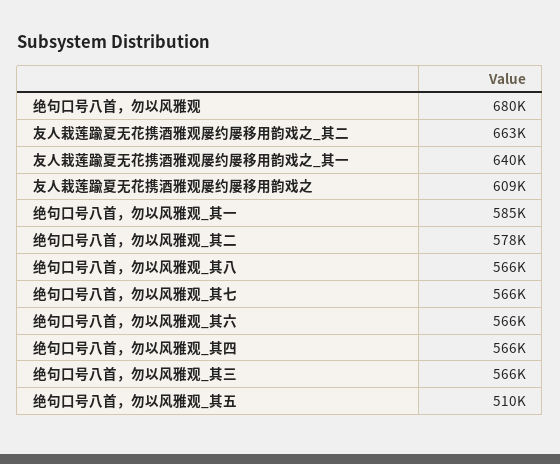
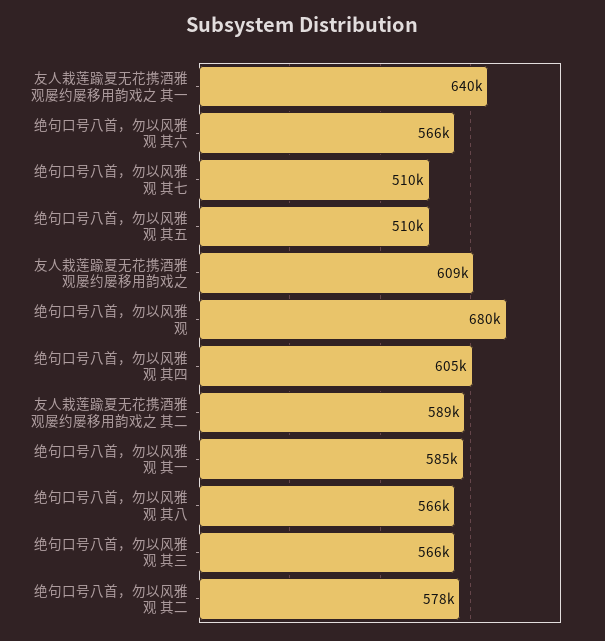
  {
    "绝句口号八首，勿以风雅观": 680000,
-   "友人栽莲踰夏无花携酒雅观屡约屡移用韵戏之_其二": 663000,
+   "友人栽莲踰夏无花携酒雅观屡约屡移用韵戏之_其二": 589000,
    "友人栽莲踰夏无花携酒雅观屡约屡移用韵戏之_其一": 640000,
    "友人栽莲踰夏无花携酒雅观屡约屡移用韵戏之": 609000,
    "绝句口号八首，勿以风雅观_其一": 585000,
    "绝句口号八首，勿以风雅观_其二": 578000,
    "绝句口号八首，勿以风雅观_其八": 566000,
-   "绝句口号八首，勿以风雅观_其七": 566000,
+   "绝句口号八首，勿以风雅观_其七": 510000,
    "绝句口号八首，勿以风雅观_其六": 566000,
-   "绝句口号八首，勿以风雅观_其四": 566000,
+   "绝句口号八首，勿以风雅观_其四": 605000,
    "绝句口号八首，勿以风雅观_其三": 566000,
    "绝句口号八首，勿以风雅观_其五": 510000
  }

